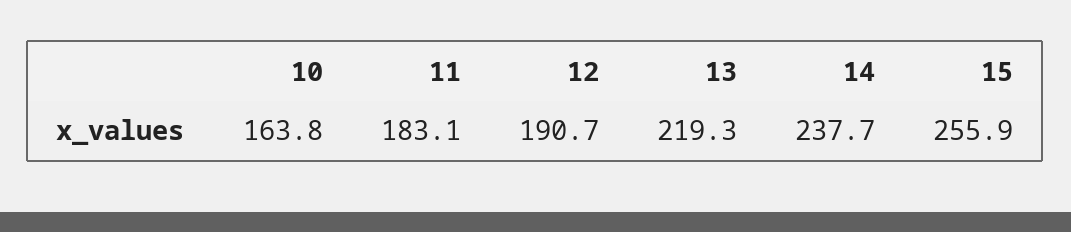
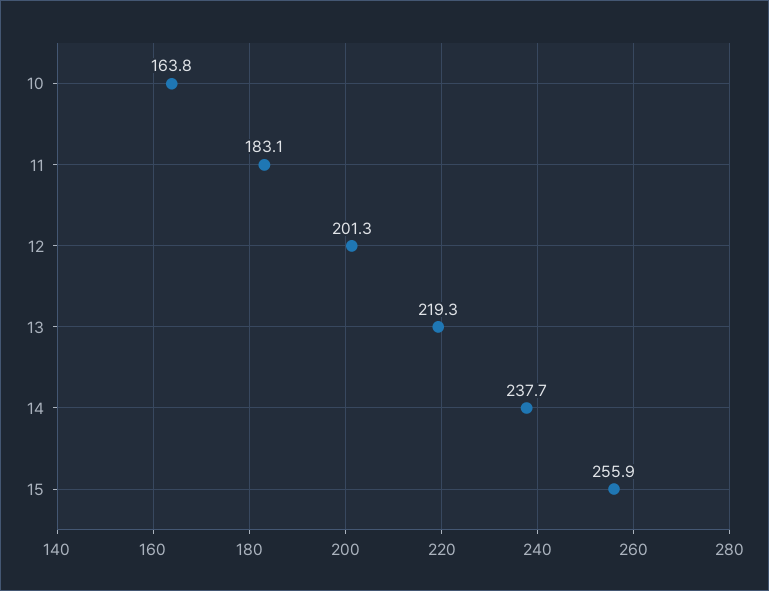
  {
    "10": 163.8,
    "11": 183.1,
-   "12": 190.7,
+   "12": 201.3,
    "13": 219.3,
    "14": 237.7,
    "15": 255.9
  }

